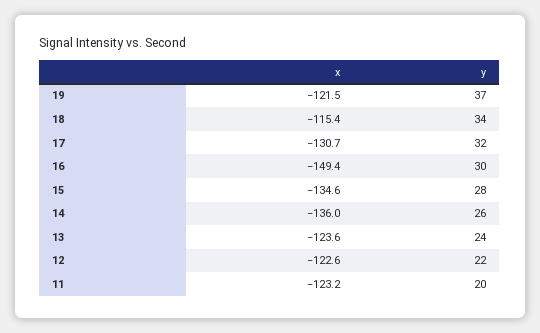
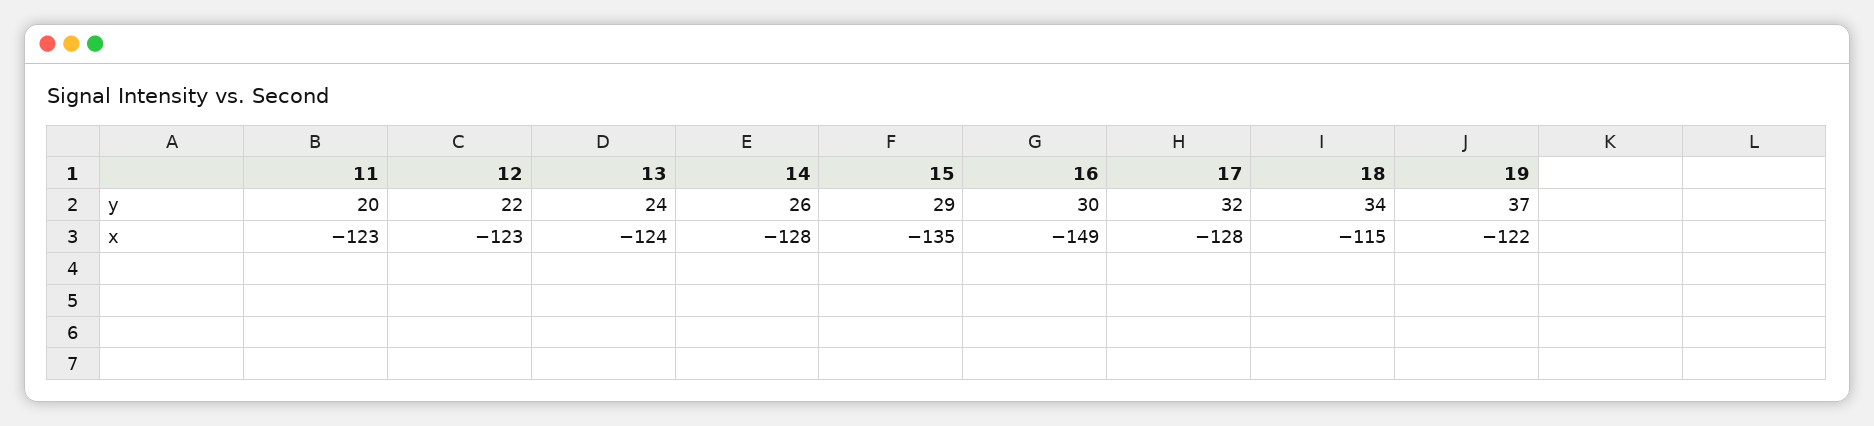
  {
    "x": {
      "19": -121.5,
      "18": -115.4,
-     "17": -130.7,
+     "17": -128,
      "16": -149.4,
      "15": -134.6,
-     "14": -136,
+     "14": -128,
      "13": -123.6,
      "12": -122.6,
      "11": -123.2
    },
    "y": {
      "19": 37,
      "18": 34,
      "17": 32,
      "16": 30,
-     "15": 28,
+     "15": 29,
      "14": 26,
      "13": 24,
      "12": 22,
      "11": 20
    }
  }

